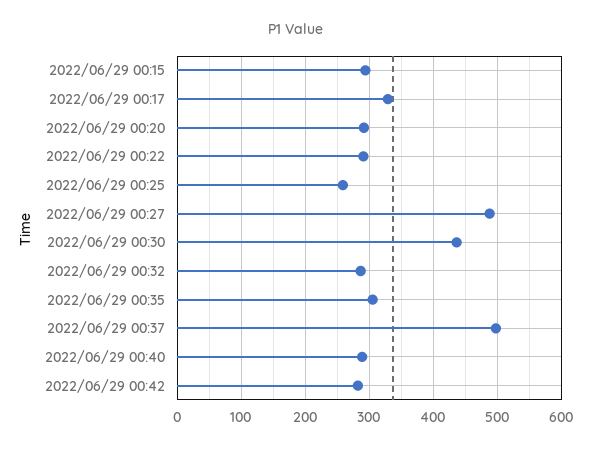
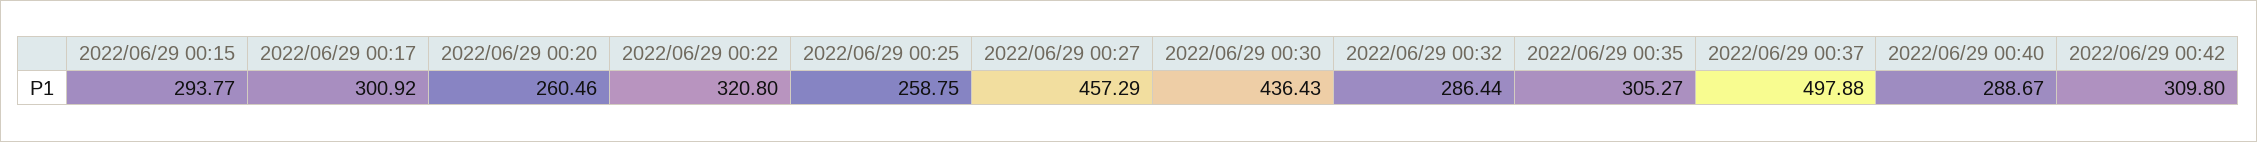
  {
    "2022/06/29 00:15": 293.77,
-   "2022/06/29 00:17": 330,
+   "2022/06/29 00:17": 300.92,
-   "2022/06/29 00:20": 290,
+   "2022/06/29 00:20": 260.46,
-   "2022/06/29 00:22": 290,
+   "2022/06/29 00:22": 320.8,
    "2022/06/29 00:25": 258.75,
-   "2022/06/29 00:27": 490,
+   "2022/06/29 00:27": 457.29,
    "2022/06/29 00:30": 436.43,
    "2022/06/29 00:32": 286.44,
    "2022/06/29 00:35": 305.27,
    "2022/06/29 00:37": 497.88,
    "2022/06/29 00:40": 288.67,
-   "2022/06/29 00:42": 280
+   "2022/06/29 00:42": 309.8
  }

